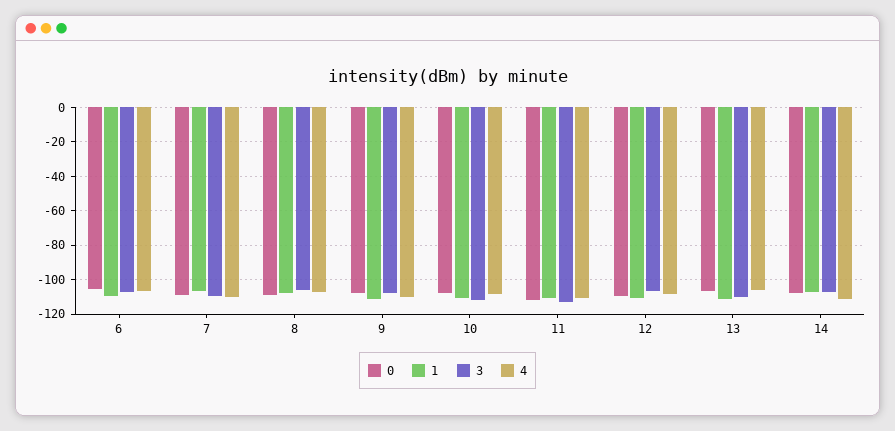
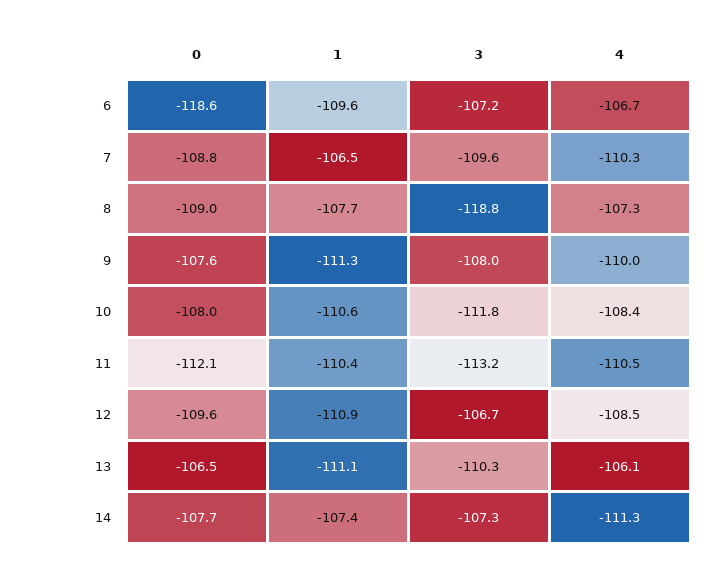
  {
    "0": {
-     "6": -105,
+     "6": -118.6,
      "7": -108.8,
      "8": -109,
      "9": -107.6,
      "10": -108,
      "11": -112.1,
      "12": -109.6,
      "13": -106.5,
      "14": -107.7
    },
    "1": {
      "6": -109.6,
      "7": -106.5,
      "8": -107.7,
      "9": -111.3,
      "10": -110.6,
      "11": -110.4,
      "12": -110.9,
      "13": -111.1,
      "14": -107.4
    },
    "3": {
      "6": -107.2,
      "7": -109.6,
-     "8": -105,
+     "8": -118.8,
      "9": -108,
      "10": -111.8,
      "11": -113.2,
      "12": -106.7,
      "13": -110.3,
      "14": -107.3
    },
    "4": {
      "6": -106.7,
      "7": -110.3,
      "8": -107.3,
      "9": -110,
      "10": -108.4,
      "11": -110.5,
      "12": -108.5,
      "13": -106.1,
      "14": -111.3
    }
  }

